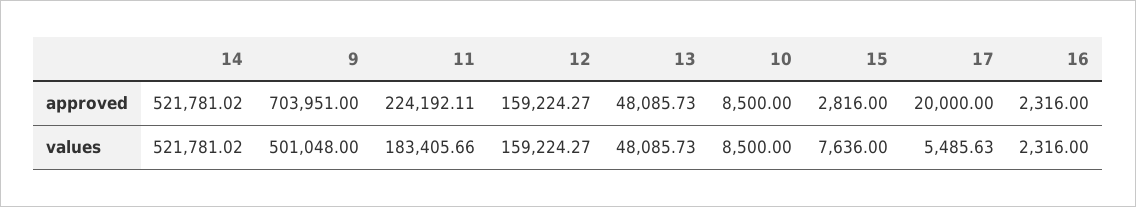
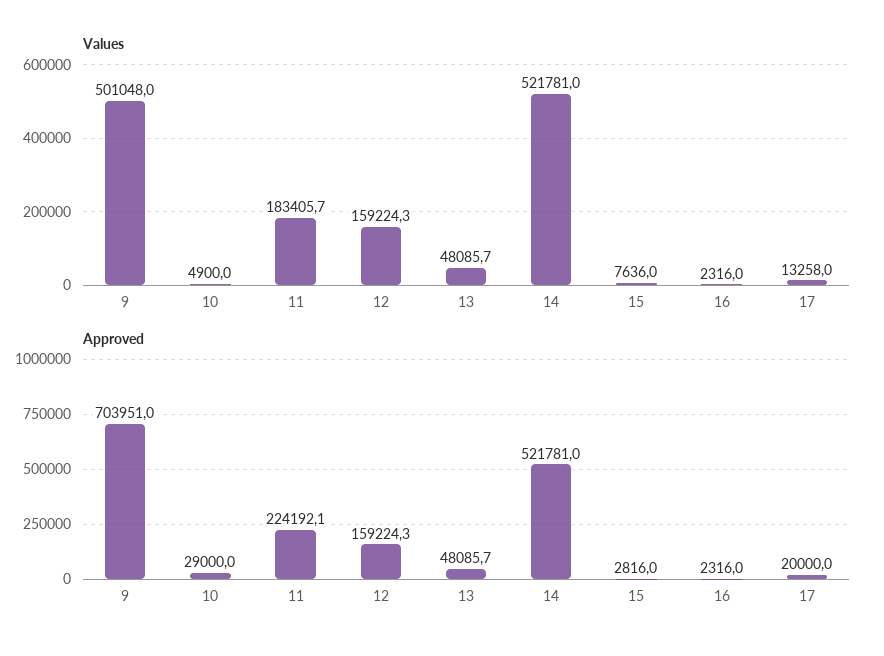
  {
    "approved": {
      "14": 521781.02,
      "9": 703951,
      "11": 224192.11,
      "12": 159224.27,
      "13": 48085.73,
-     "10": 8500,
+     "10": 29000,
      "15": 2816,
      "17": 20000,
      "16": 2316
    },
    "values": {
      "14": 521781.02,
      "9": 501048,
      "11": 183405.66,
      "12": 159224.27,
      "13": 48085.73,
-     "10": 8500,
+     "10": 4900,
      "15": 7636,
-     "17": 5485.63,
+     "17": 13258,
      "16": 2316
    }
  }

